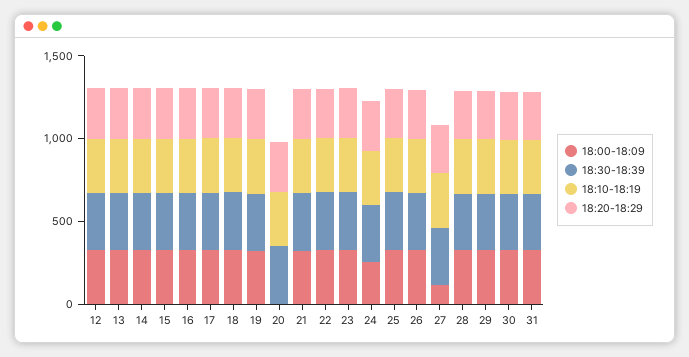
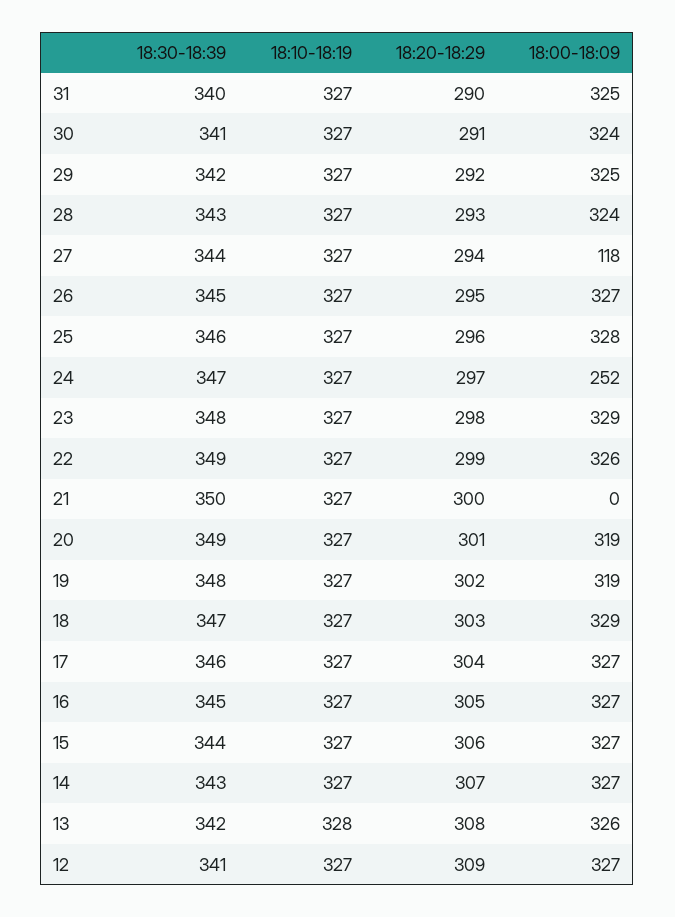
  {
    "18:00-18:09": {
      "12": 327,
      "13": 326,
      "14": 327,
      "15": 327,
      "16": 327,
      "17": 327,
      "18": 329,
      "19": 319,
-     "20": 0,
+     "20": 319,
-     "21": 300,
+     "21": 0,
      "22": 326,
      "23": 329,
      "24": 252,
      "25": 328,
      "26": 327,
      "27": 118,
      "28": 324,
      "29": 325,
      "30": 324,
      "31": 325
    },
    "18:30-18:39": {
      "12": 341,
      "13": 342,
      "14": 343,
      "15": 344,
      "16": 345,
      "17": 346,
      "18": 347,
      "19": 348,
      "20": 349,
      "21": 350,
      "22": 349,
      "23": 348,
      "24": 347,
      "25": 346,
      "26": 345,
      "27": 344,
      "28": 343,
      "29": 342,
      "30": 341,
      "31": 340
    },
    "18:10-18:19": {
      "12": 327,
      "13": 328,
      "14": 327,
      "15": 327,
      "16": 327,
      "17": 327,
      "18": 327,
      "19": 327,
      "20": 327,
      "21": 327,
      "22": 327,
      "23": 327,
      "24": 327,
      "25": 327,
      "26": 327,
      "27": 327,
      "28": 327,
      "29": 327,
      "30": 327,
      "31": 327
    },
    "18:20-18:29": {
      "12": 309,
      "13": 308,
      "14": 307,
      "15": 306,
      "16": 305,
      "17": 304,
      "18": 303,
      "19": 302,
      "20": 301,
      "21": 300,
      "22": 299,
      "23": 298,
      "24": 297,
      "25": 296,
      "26": 295,
      "27": 294,
      "28": 293,
      "29": 292,
      "30": 291,
      "31": 290
    }
  }

